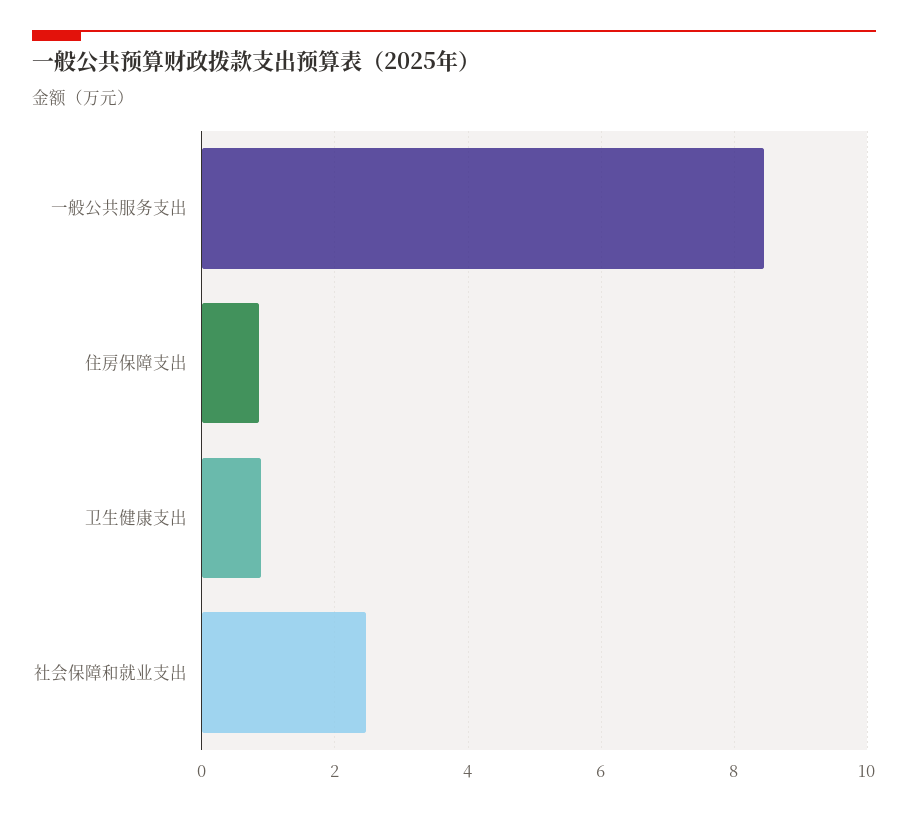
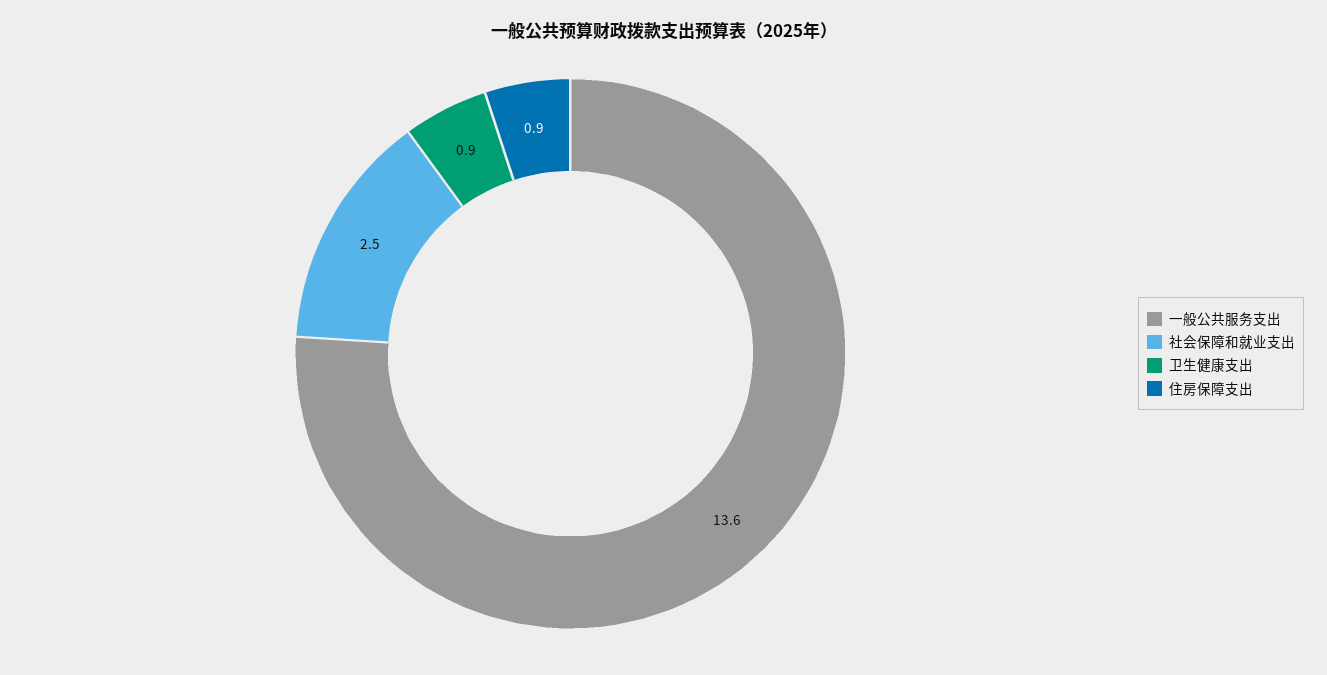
  {
-   "一般公共服务支出": 8.4,
+   "一般公共服务支出": 13.6,
    "住房保障支出": 0.9,
    "卫生健康支出": 0.9,
    "社会保障和就业支出": 2.5
  }

